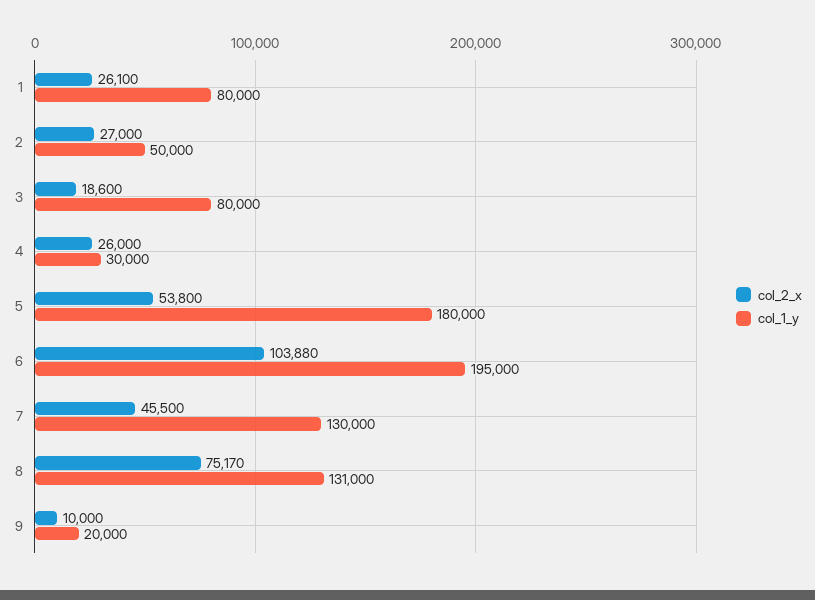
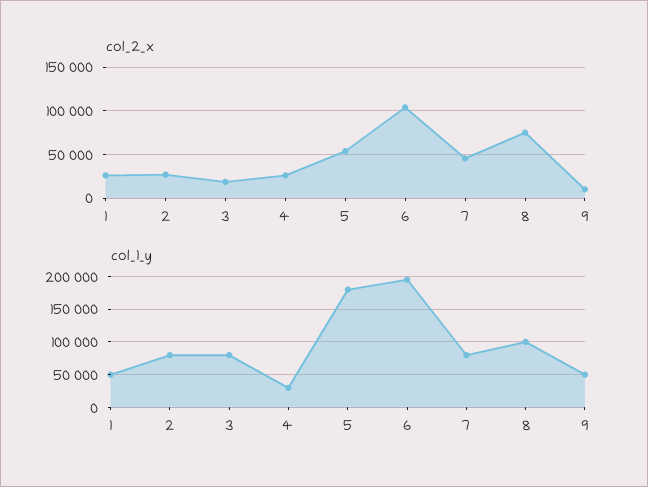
  {
    "col_2_x": {
      "1": 26100,
      "2": 27000,
      "3": 18600,
      "4": 26000,
      "5": 53800,
      "6": 103880,
      "7": 45500,
      "8": 75170,
      "9": 10000
    },
    "col_1_y": {
-     "1": 80000,
+     "1": 50000,
-     "2": 50000,
+     "2": 80000,
      "3": 80000,
      "4": 30000,
      "5": 180000,
      "6": 195000,
-     "7": 130000,
+     "7": 80000,
-     "8": 131000,
+     "8": 100000,
-     "9": 20000
+     "9": 50000
    }
  }

